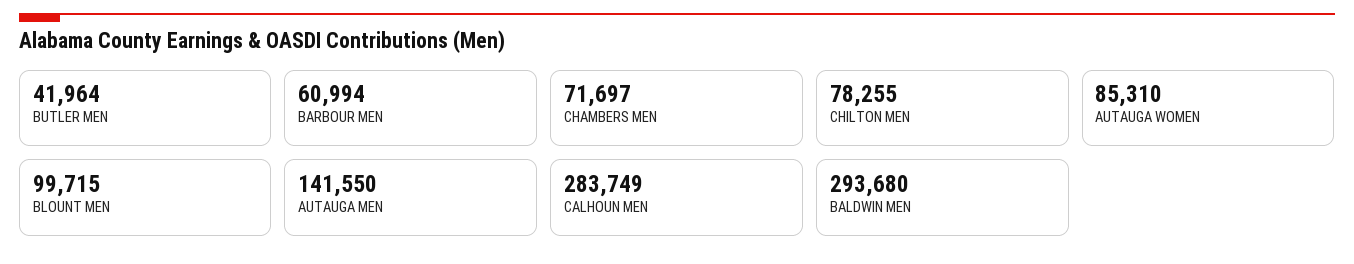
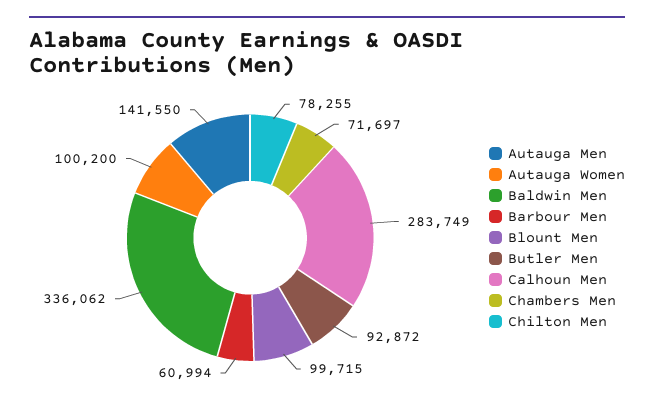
  {
-   "BUTLER MEN": 41964,
+   "BUTLER MEN": 92872,
    "BARBOUR MEN": 60994,
    "CHAMBERS MEN": 71697,
    "CHILTON MEN": 78255,
-   "AUTAUGA WOMEN": 85310,
+   "AUTAUGA WOMEN": 100200,
    "BLOUNT MEN": 99715,
    "AUTAUGA MEN": 141550,
    "CALHOUN MEN": 283749,
-   "BALDWIN MEN": 293680
+   "BALDWIN MEN": 336062
  }

